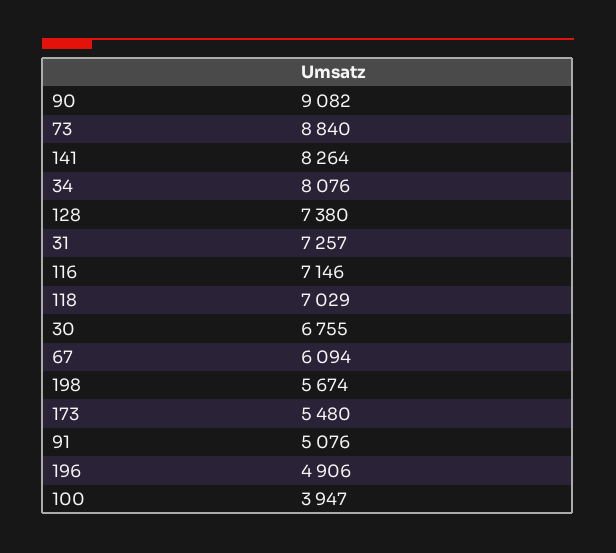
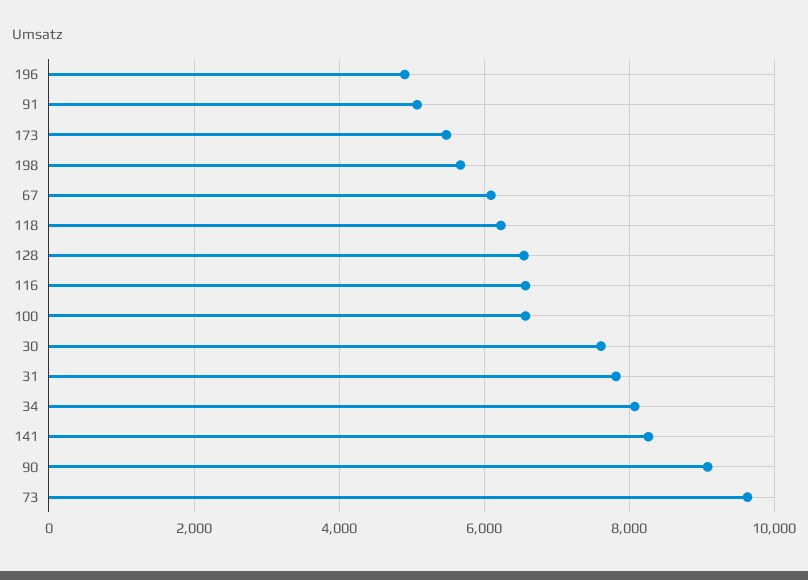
  {
    "90": 9082,
-   "73": 8840,
+   "73": 9600,
    "141": 8264,
    "34": 8076,
-   "128": 7380,
+   "128": 6600,
-   "31": 7257,
+   "31": 7800,
-   "116": 7146,
+   "116": 6600,
-   "118": 7029,
+   "118": 6200,
-   "30": 6755,
+   "30": 7600,
    "67": 6094,
    "198": 5674,
    "173": 5480,
    "91": 5076,
    "196": 4906,
-   "100": 3947
+   "100": 6600
  }

